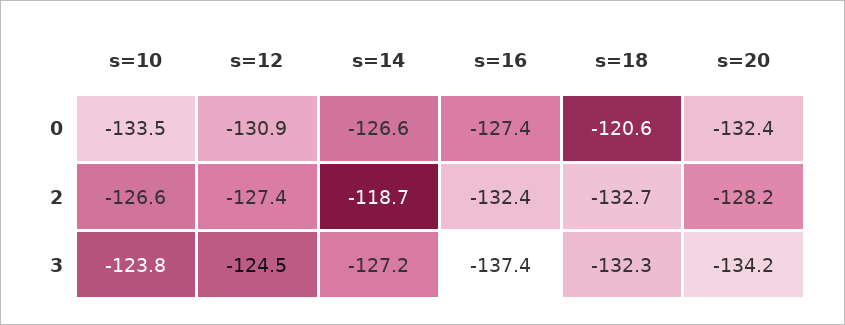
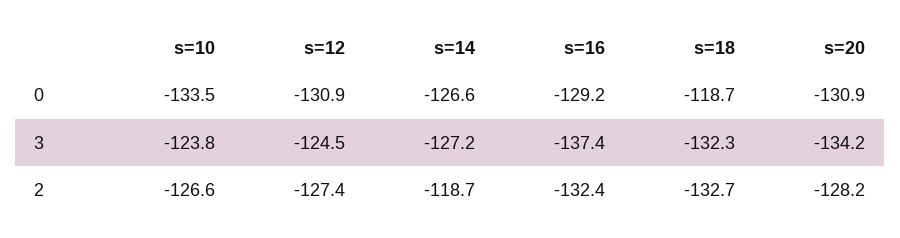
  {
    "s=10": {
      "0": -133.5,
      "2": -126.6,
      "3": -123.8
    },
    "s=12": {
      "0": -130.9,
      "2": -127.4,
      "3": -124.5
    },
    "s=14": {
      "0": -126.6,
      "2": -118.7,
      "3": -127.2
    },
    "s=16": {
-     "0": -127.4,
+     "0": -129.2,
      "2": -132.4,
      "3": -137.4
    },
    "s=18": {
-     "0": -120.6,
+     "0": -118.7,
      "2": -132.7,
      "3": -132.3
    },
    "s=20": {
-     "0": -132.4,
+     "0": -130.9,
      "2": -128.2,
      "3": -134.2
    }
  }

